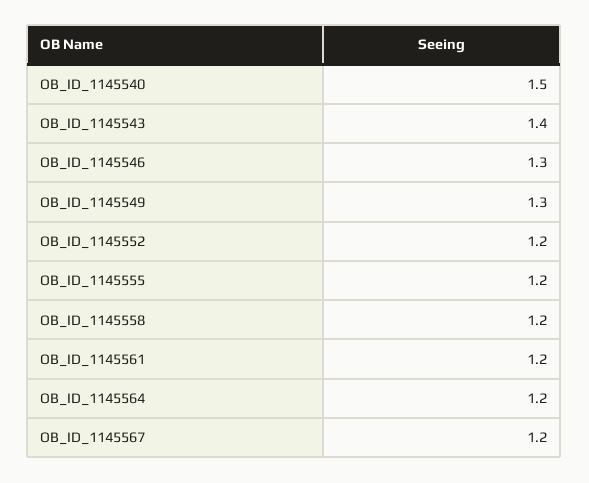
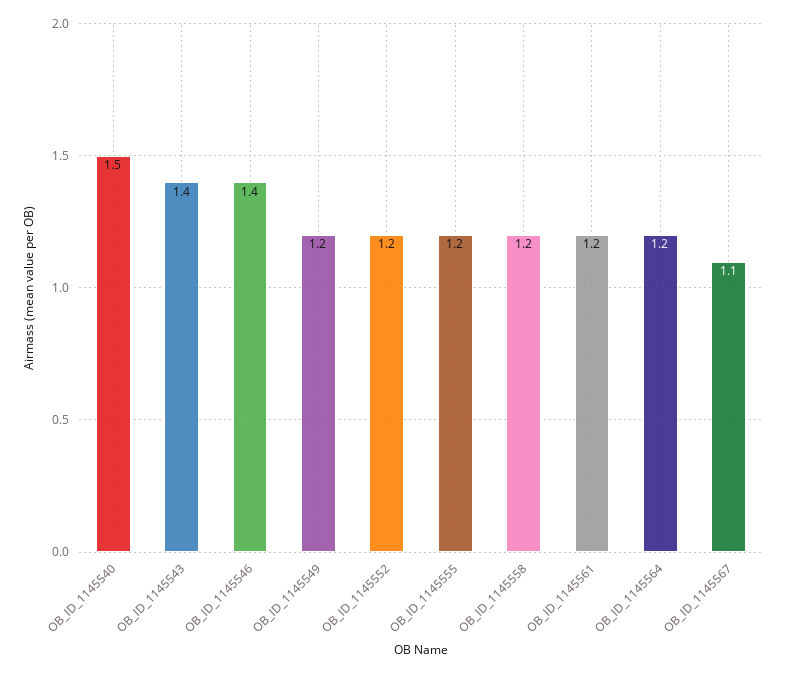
  {
    "OB_ID_1145540": 1.5,
    "OB_ID_1145543": 1.4,
-   "OB_ID_1145546": 1.3,
+   "OB_ID_1145546": 1.4,
-   "OB_ID_1145549": 1.3,
+   "OB_ID_1145549": 1.2,
    "OB_ID_1145552": 1.2,
    "OB_ID_1145555": 1.2,
    "OB_ID_1145558": 1.2,
    "OB_ID_1145561": 1.2,
    "OB_ID_1145564": 1.2,
-   "OB_ID_1145567": 1.2
+   "OB_ID_1145567": 1.1
  }

